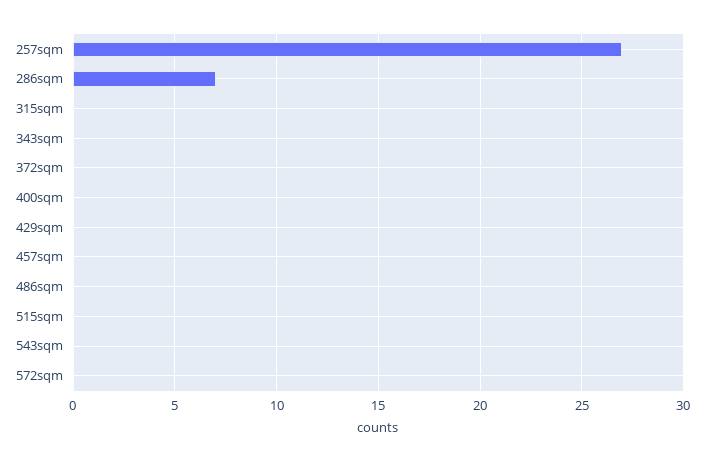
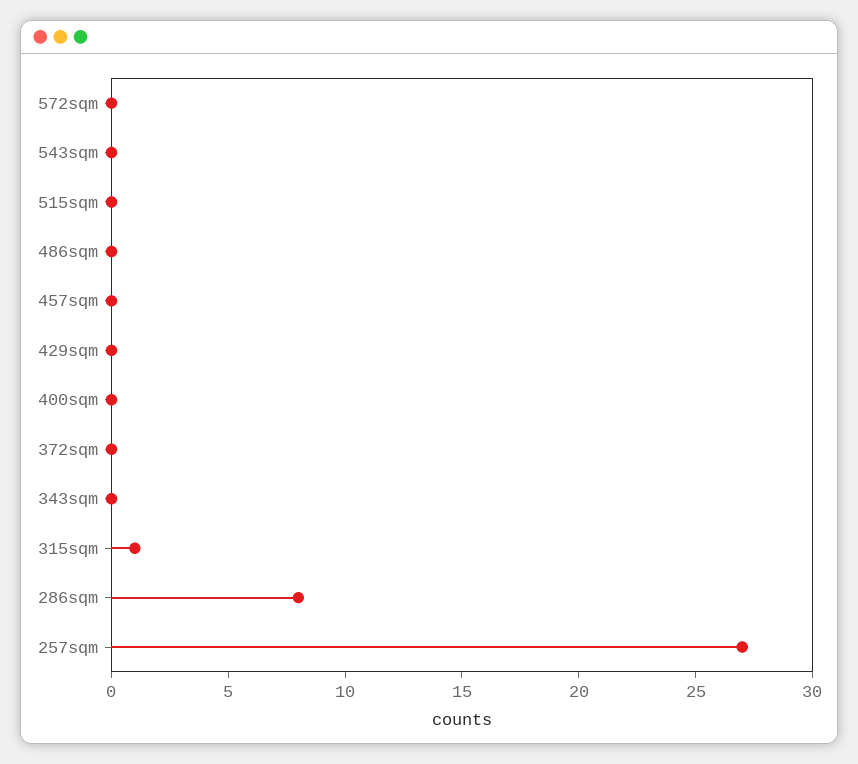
  {
    "257sqm": 27,
-   "286sqm": 7,
+   "286sqm": 8,
-   "315sqm": 0,
+   "315sqm": 1,
    "343sqm": 0,
    "372sqm": 0,
    "400sqm": 0,
    "429sqm": 0,
    "457sqm": 0,
    "486sqm": 0,
    "515sqm": 0,
    "543sqm": 0,
    "572sqm": 0
  }

